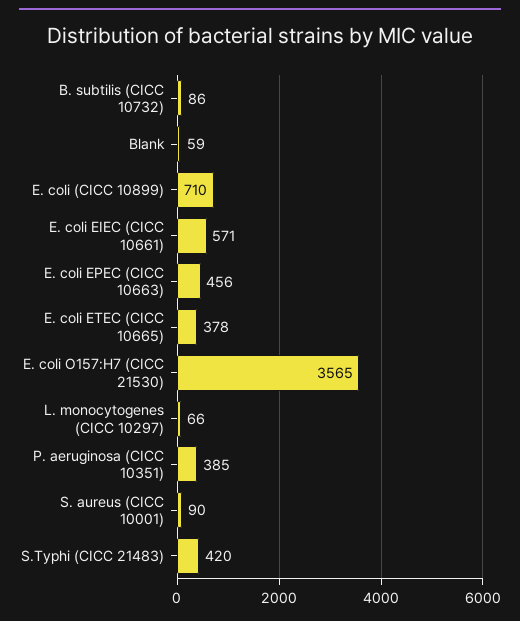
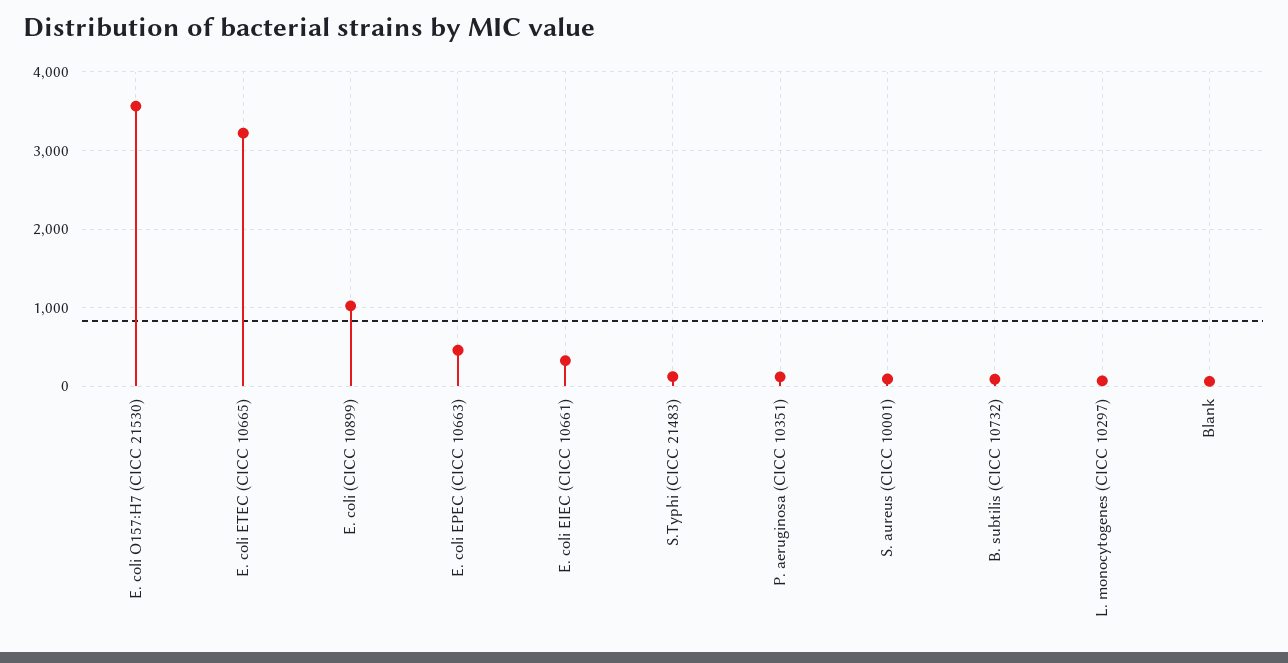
  {
    "B. subtilis (CICC 10732)": 86,
    "Blank": 59,
-   "E. coli (CICC 10899)": 710,
+   "E. coli (CICC 10899)": 1000,
-   "E. coli EIEC (CICC 10661)": 571,
+   "E. coli EIEC (CICC 10661)": 300,
    "E. coli EPEC (CICC 10663)": 456,
-   "E. coli ETEC (CICC 10665)": 378,
+   "E. coli ETEC (CICC 10665)": 3200,
    "E. coli O157:H7 (CICC 21530)": 3565,
    "L. monocytogenes (CICC 10297)": 66,
-   "P. aeruginosa (CICC 10351)": 385,
+   "P. aeruginosa (CICC 10351)": 100,
    "S. aureus (CICC 10001)": 90,
-   "S.Typhi (CICC 21483)": 420
+   "S.Typhi (CICC 21483)": 100
  }

